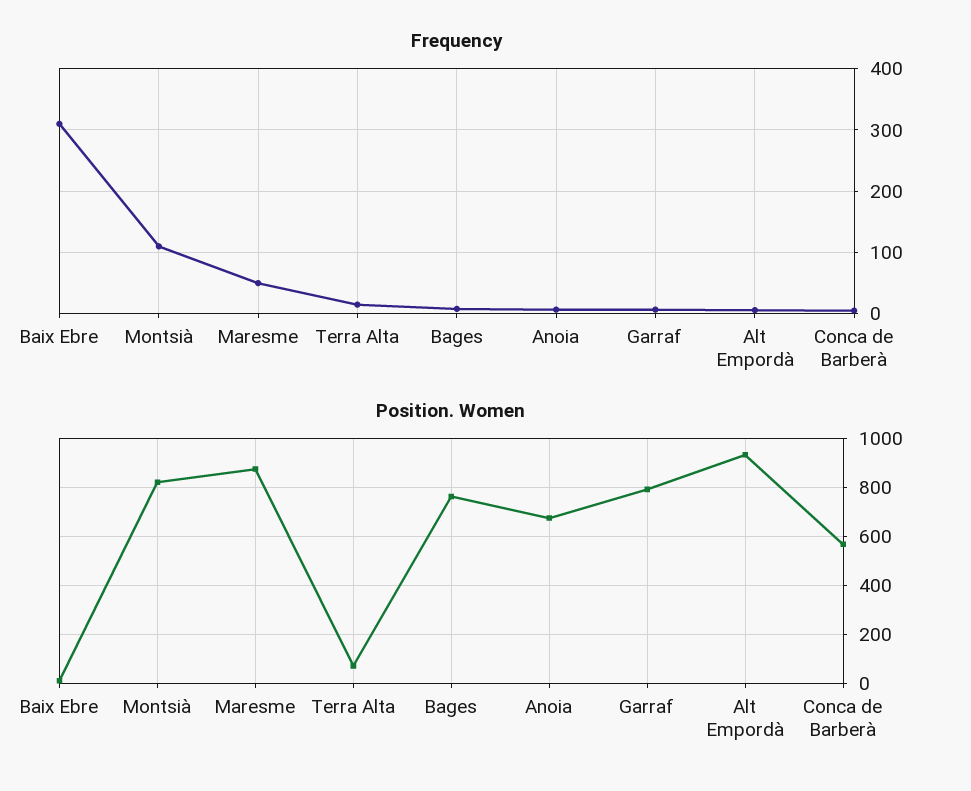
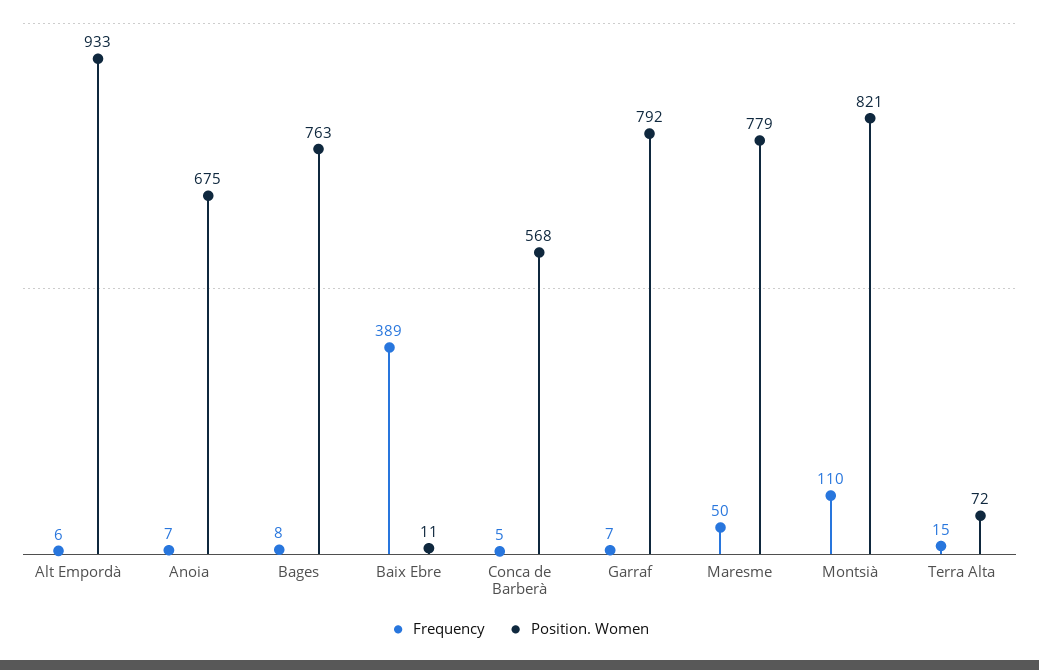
  {
    "Frequency": {
-     "Baix Ebre": 310,
+     "Baix Ebre": 389,
      "Montsià": 110,
      "Maresme": 50,
      "Terra Alta": 15,
      "Bages": 8,
      "Anoia": 7,
      "Garraf": 7,
      "Alt Empordà": 6,
      "Conca de Barberà": 5
    },
    "Position. Women": {
      "Baix Ebre": 11,
      "Montsià": 821,
-     "Maresme": 875,
+     "Maresme": 779,
      "Terra Alta": 72,
      "Bages": 763,
      "Anoia": 675,
      "Garraf": 792,
      "Alt Empordà": 933,
      "Conca de Barberà": 568
    }
  }

